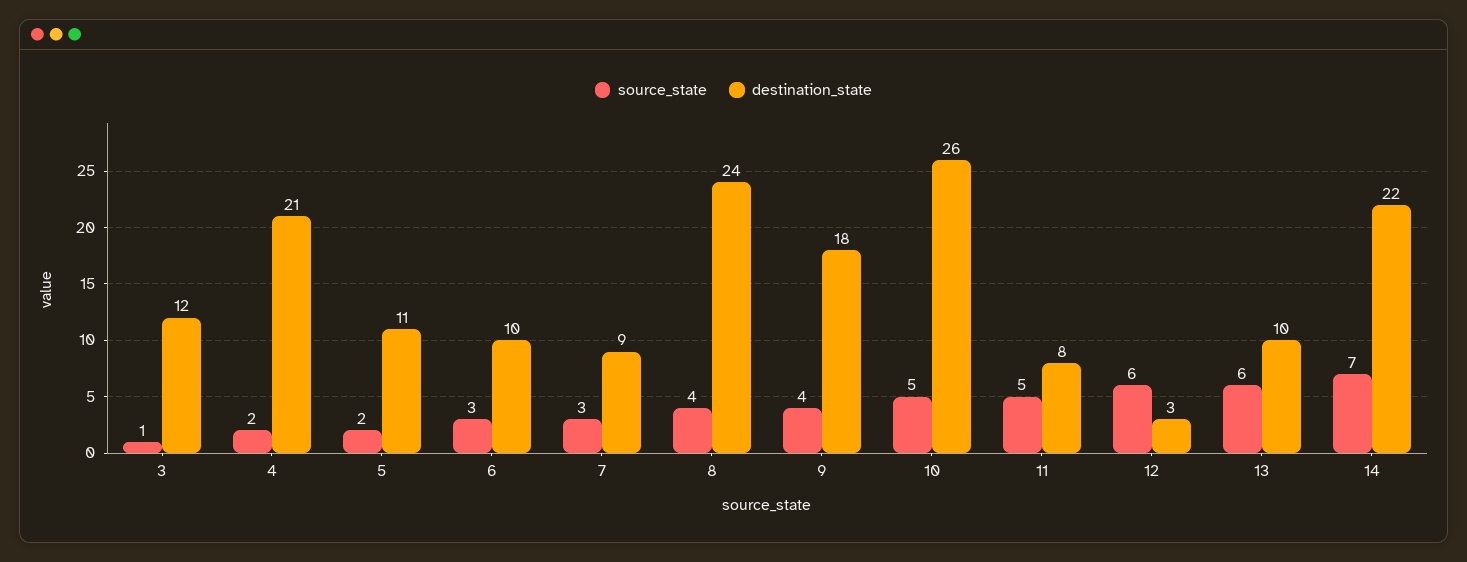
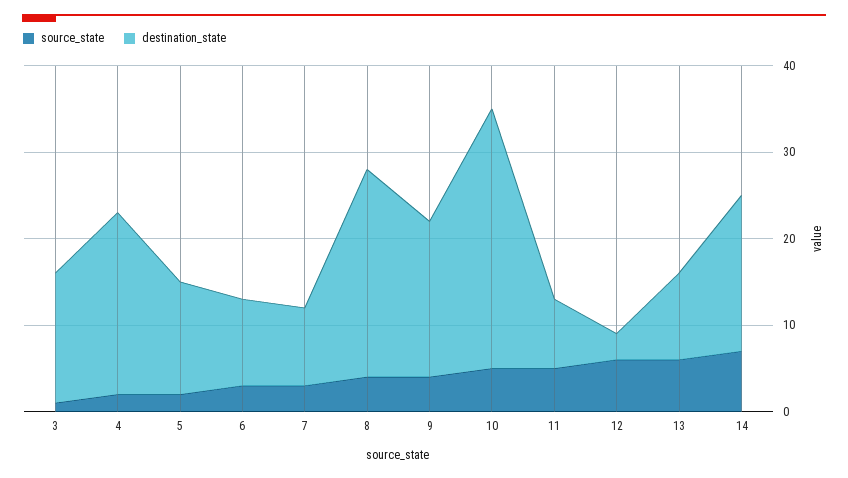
  {
    "source_state": {
      "3": 1,
      "4": 2,
      "5": 2,
      "6": 3,
      "7": 3,
      "8": 4,
      "9": 4,
      "10": 5,
      "11": 5,
      "12": 6,
      "13": 6,
      "14": 7
    },
    "destination_state": {
-     "3": 12,
+     "3": 15,
      "4": 21,
-     "5": 11,
+     "5": 13,
      "6": 10,
      "7": 9,
      "8": 24,
      "9": 18,
-     "10": 26,
+     "10": 30,
      "11": 8,
      "12": 3,
      "13": 10,
-     "14": 22
+     "14": 18
    }
  }

